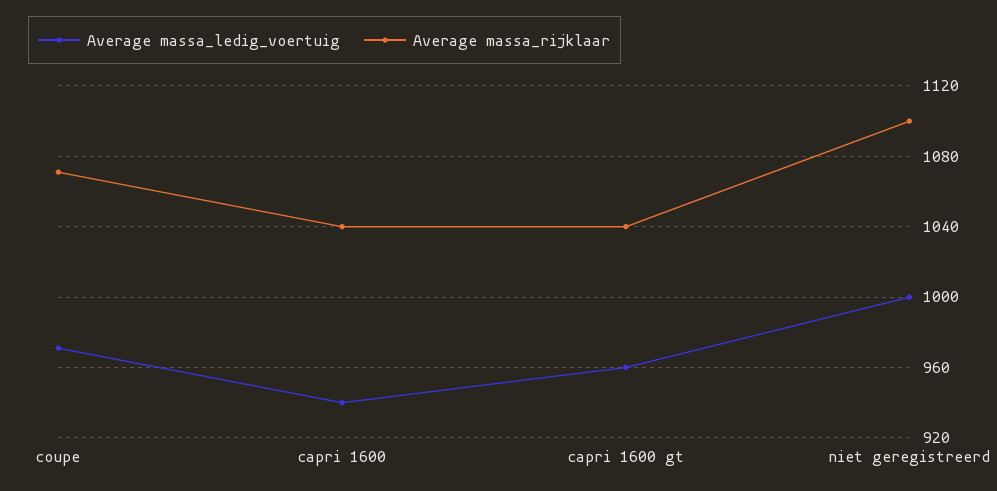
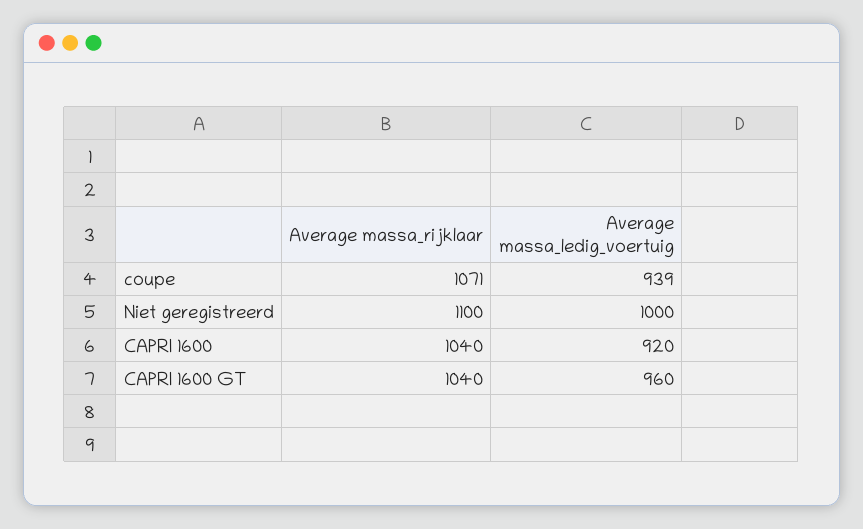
  {
    "Average massa_ledig_voertuig": {
-     "coupe": 970,
+     "coupe": 939,
-     "capri 1600": 940,
+     "capri 1600": 920,
      "capri 1600 gt": 960,
      "niet geregistreerd": 1000
    },
    "Average massa_rijklaar": {
      "coupe": 1071,
      "capri 1600": 1040,
      "capri 1600 gt": 1040,
      "niet geregistreerd": 1100
    }
  }

